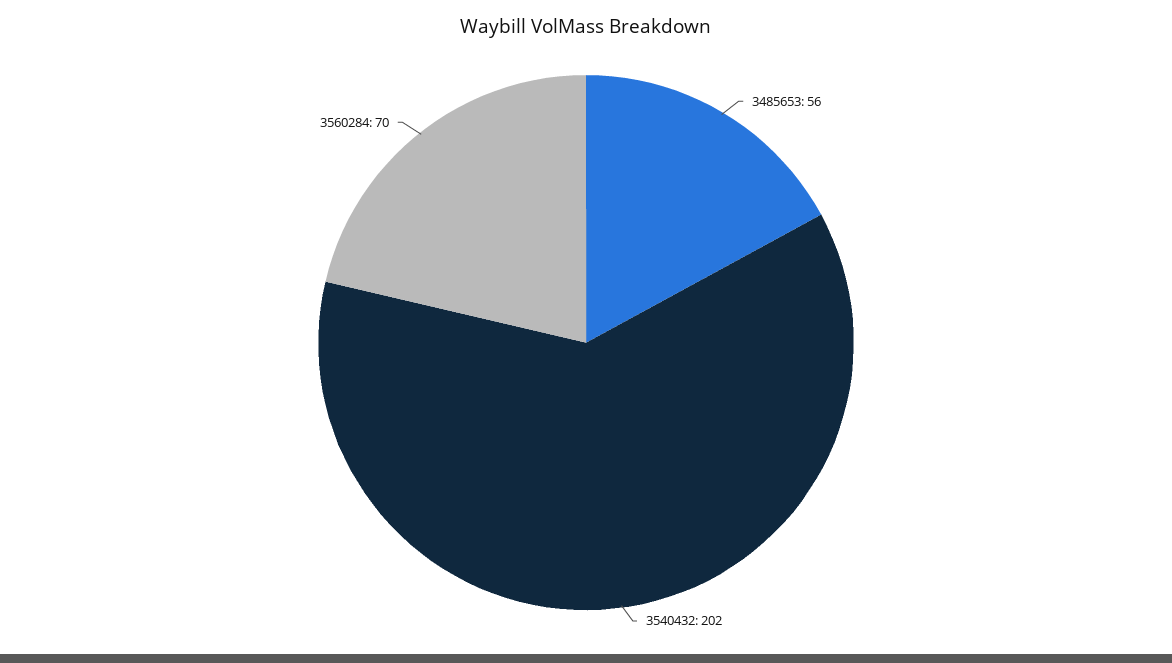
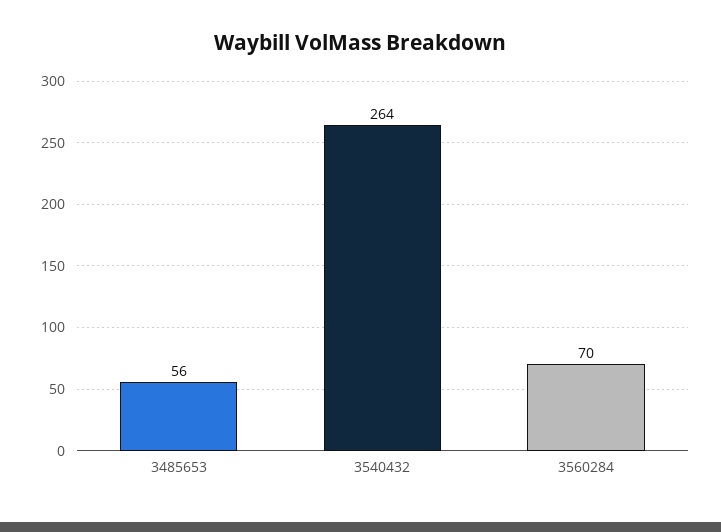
  {
    "3485653": 56,
-   "3540432": 202,
+   "3540432": 264,
    "3560284": 70
  }

